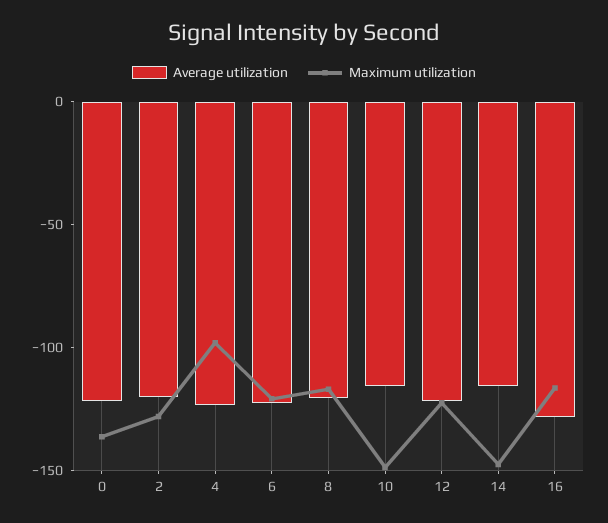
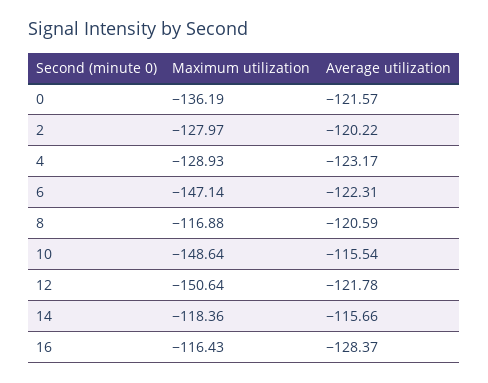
  {
    "Average utilization": {
      "0": -121.57,
      "2": -120.22,
      "4": -123.17,
      "6": -122.31,
      "8": -120.59,
      "10": -115.54,
      "12": -121.78,
      "14": -115.66,
      "16": -128.37
    },
    "Maximum utilization": {
      "0": -136.19,
      "2": -127.97,
-     "4": -100,
+     "4": -128.93,
-     "6": -120,
+     "6": -147.14,
      "8": -116.88,
      "10": -148.64,
-     "12": -120,
+     "12": -150.64,
-     "14": -150,
+     "14": -118.36,
      "16": -116.43
    }
  }

